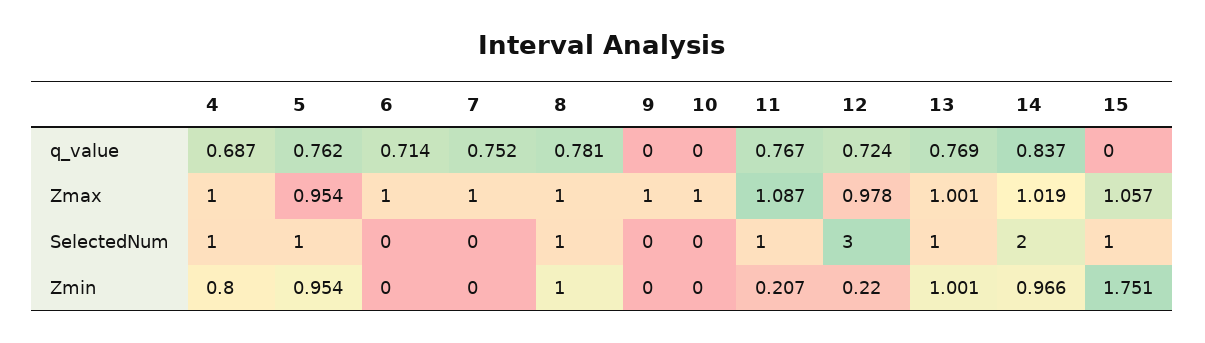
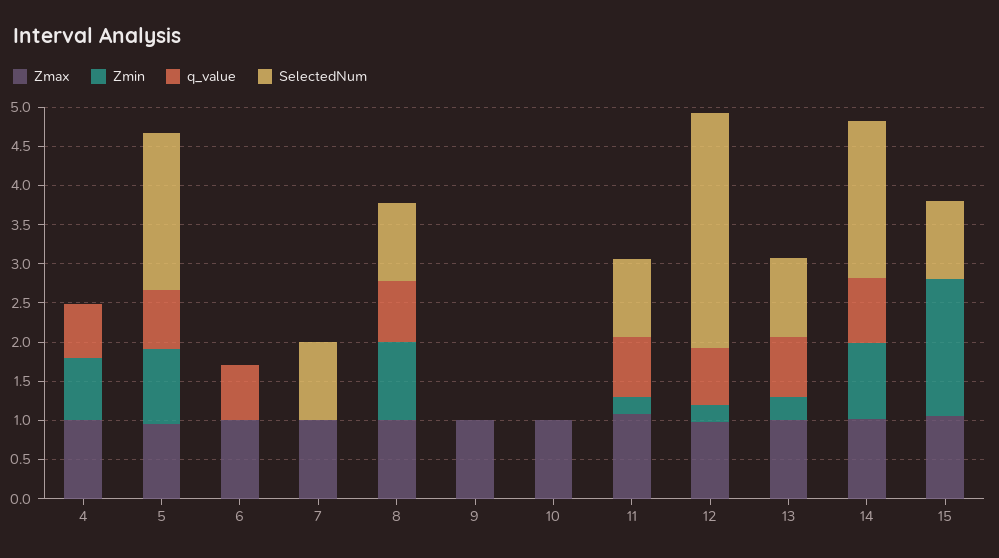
  {
    "q_value": {
      "4": 0.687,
      "5": 0.762,
      "6": 0.714,
-     "7": 0.752,
+     "7": 0,
      "8": 0.781,
      "9": 0,
      "10": 0,
      "11": 0.767,
      "12": 0.724,
      "13": 0.769,
      "14": 0.837,
      "15": 0
    },
    "Zmax": {
      "4": 1,
      "5": 0.954,
      "6": 1,
      "7": 1,
      "8": 1,
      "9": 1,
      "10": 1,
      "11": 1.087,
      "12": 0.978,
      "13": 1.001,
      "14": 1.019,
      "15": 1.057
    },
    "SelectedNum": {
-     "4": 1,
+     "4": 0,
-     "5": 1,
+     "5": 2,
      "6": 0,
-     "7": 0,
+     "7": 1,
      "8": 1,
      "9": 0,
      "10": 0,
      "11": 1,
      "12": 3,
      "13": 1,
      "14": 2,
      "15": 1
    },
    "Zmin": {
      "4": 0.8,
      "5": 0.954,
      "6": 0,
      "7": 0,
      "8": 1,
      "9": 0,
      "10": 0,
      "11": 0.207,
      "12": 0.22,
-     "13": 1.001,
+     "13": 0.25,
      "14": 0.966,
      "15": 1.751
    }
  }

